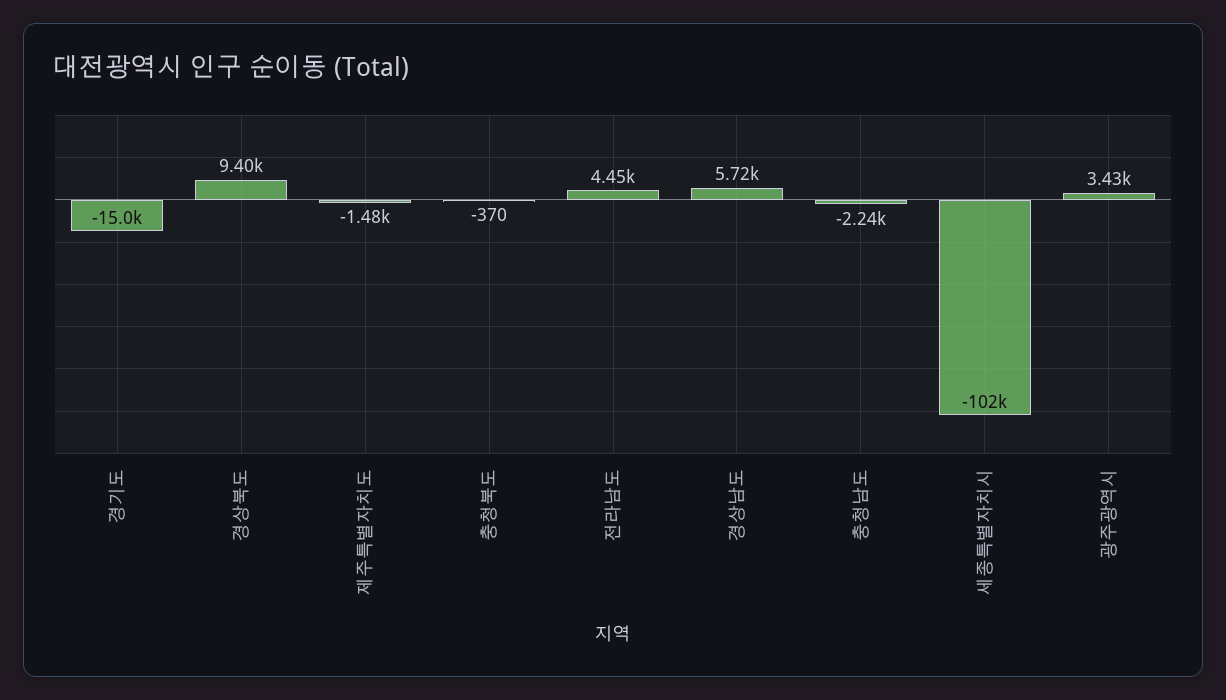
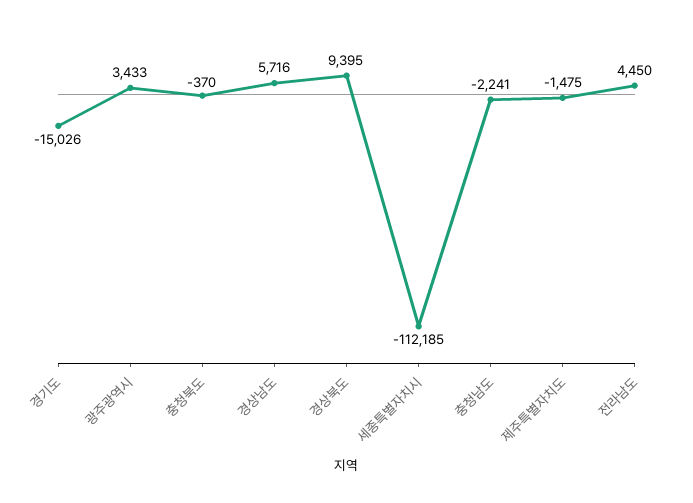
  {
    "경기도": -15026,
    "경상북도": 9395,
    "제주특별자치도": -1475,
    "충청북도": -370,
    "전라남도": 4450,
    "경상남도": 5716,
    "충청남도": -2241,
-   "세종특별자치시": -102000,
+   "세종특별자치시": -112185,
    "광주광역시": 3433
  }

